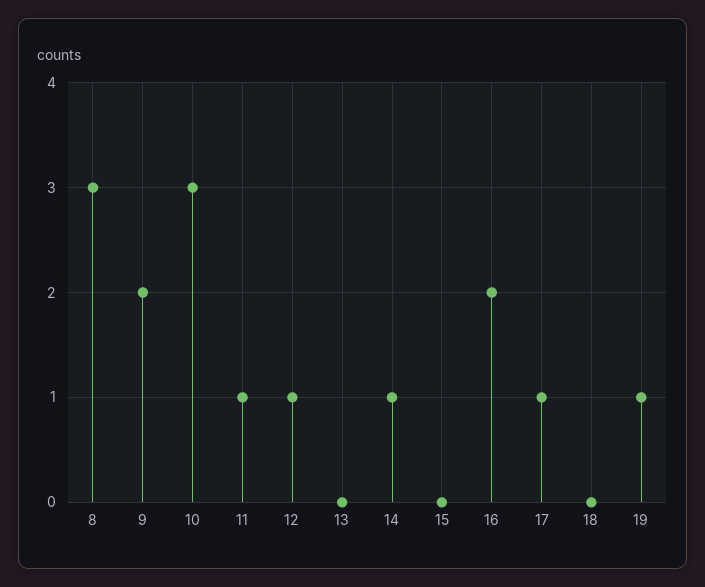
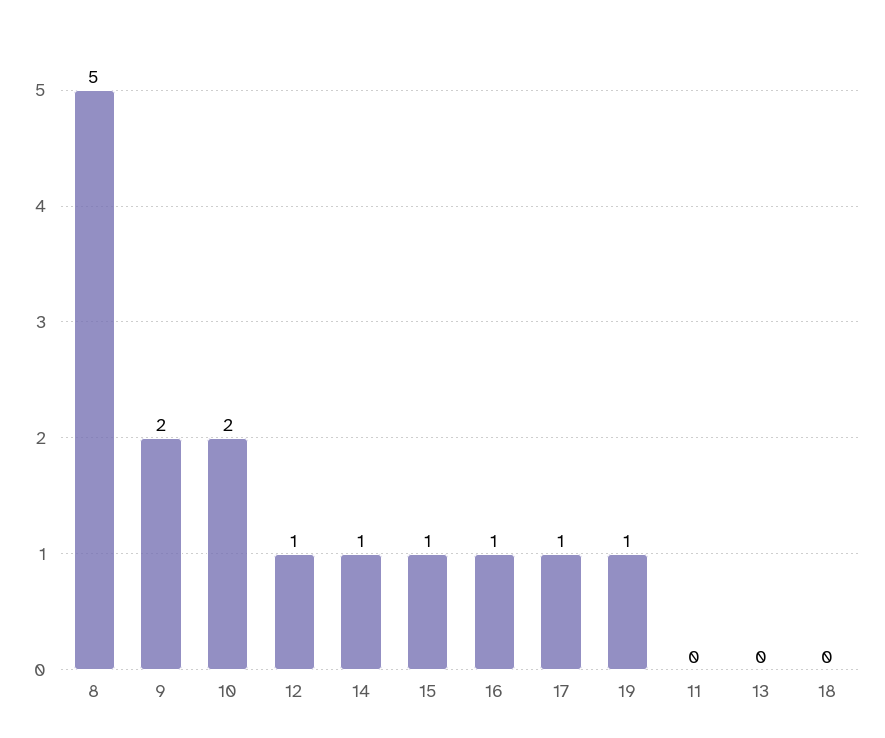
  {
-   "8": 3,
+   "8": 5,
    "9": 2,
-   "10": 3,
+   "10": 2,
-   "11": 1,
+   "11": 0,
    "12": 1,
    "13": 0,
    "14": 1,
-   "15": 0,
+   "15": 1,
-   "16": 2,
+   "16": 1,
    "17": 1,
    "18": 0,
    "19": 1
  }

